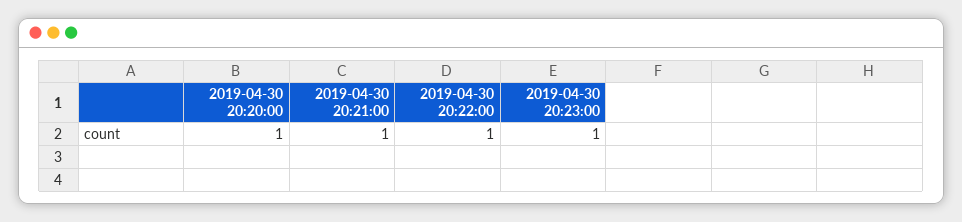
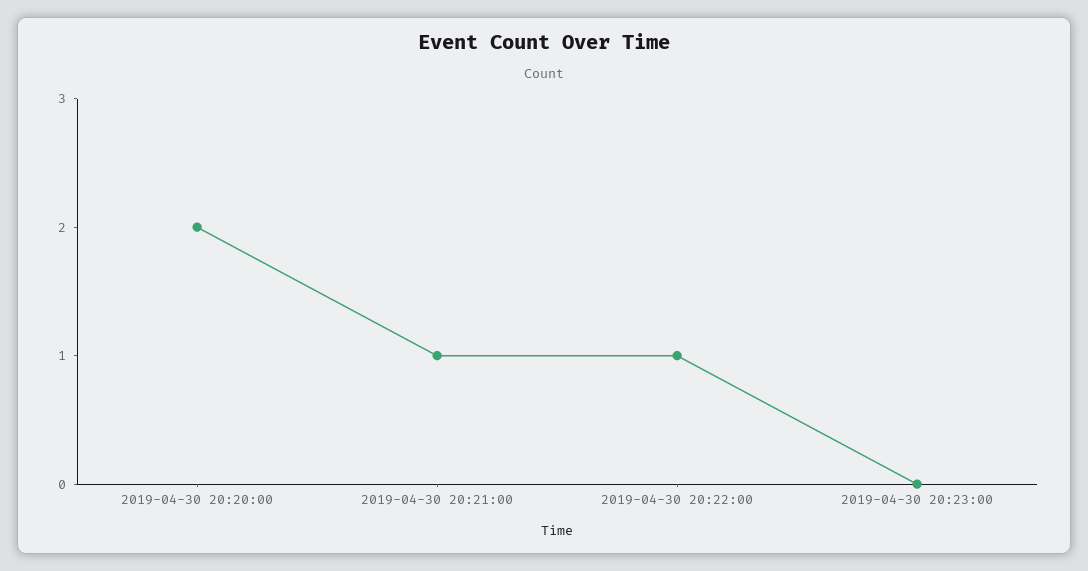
  {
-   "2019-04-30 20:20:00": 1,
+   "2019-04-30 20:20:00": 2,
    "2019-04-30 20:21:00": 1,
    "2019-04-30 20:22:00": 1,
-   "2019-04-30 20:23:00": 1
+   "2019-04-30 20:23:00": 0
  }

